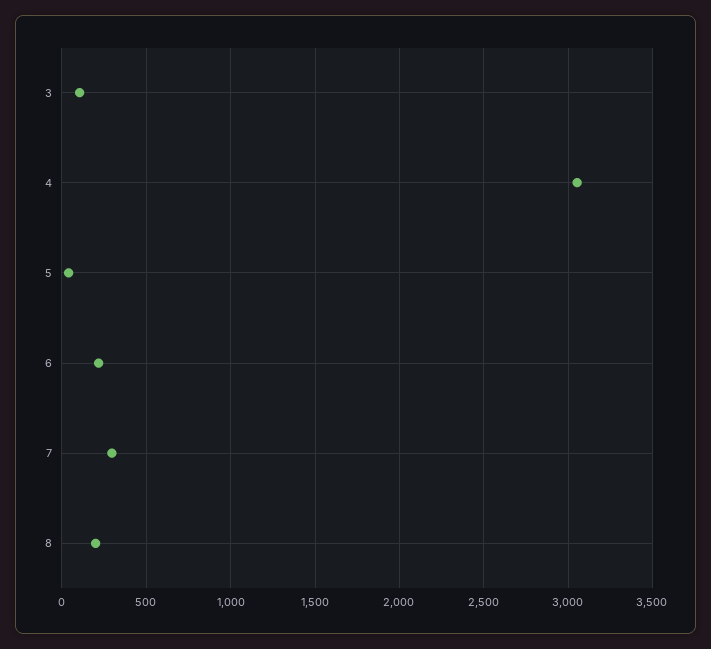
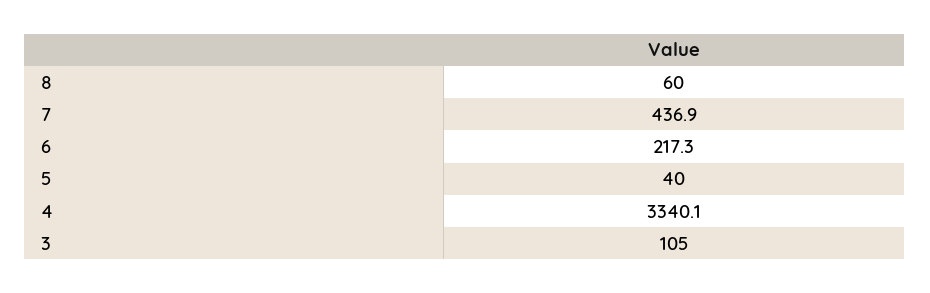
  {
    "3": 105,
-   "4": 3050,
+   "4": 3340.1,
    "5": 40,
    "6": 217.3,
-   "7": 300,
+   "7": 436.9,
-   "8": 200
+   "8": 60
  }

